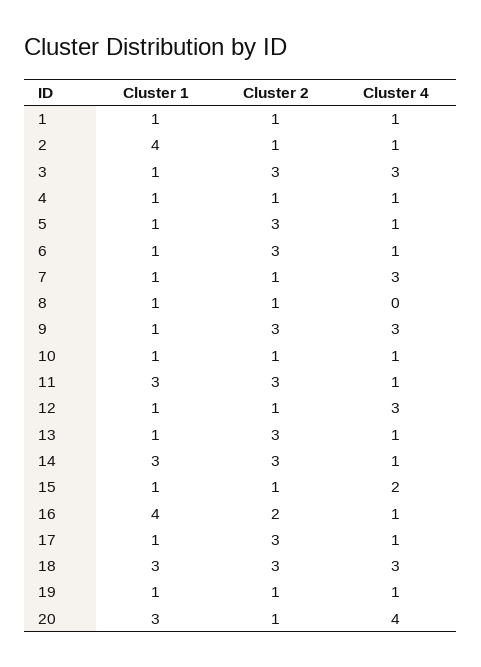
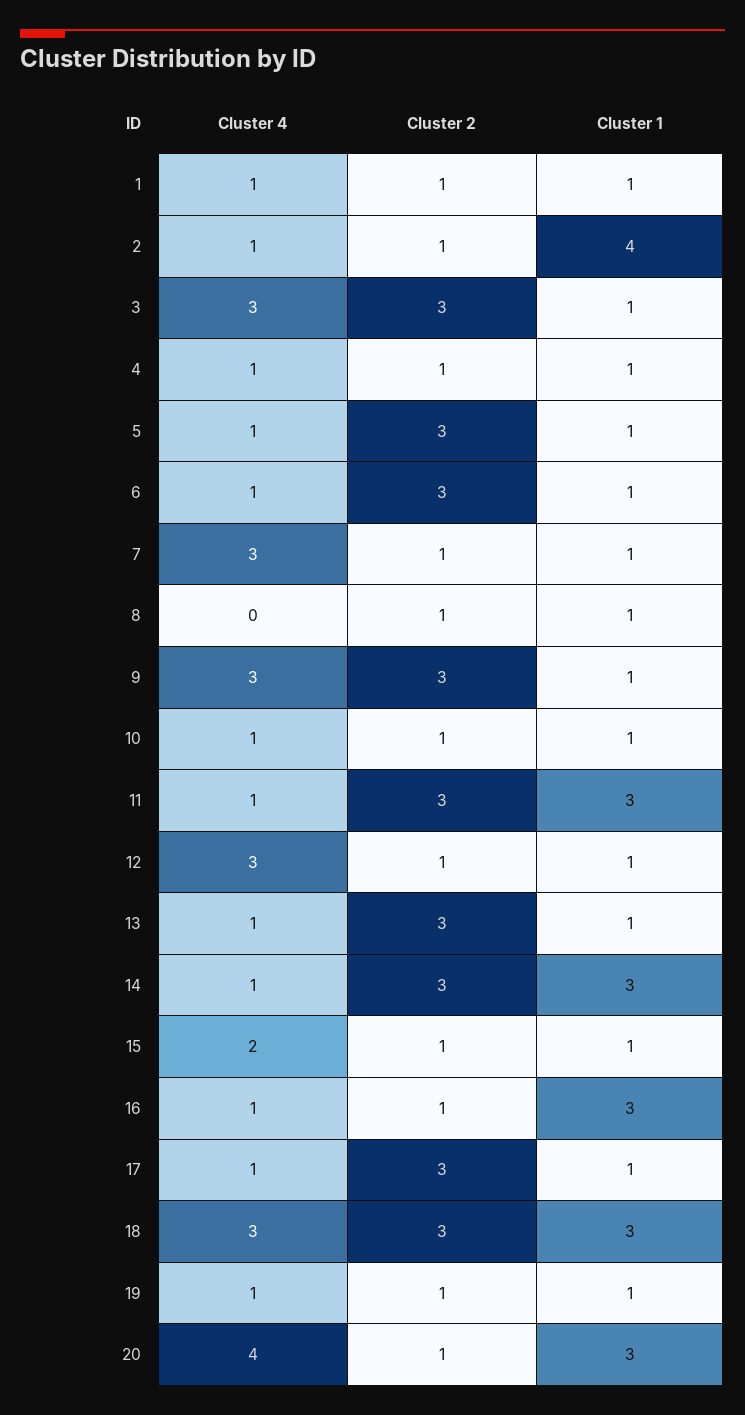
  {
    "Cluster 1": {
      "1": 1,
      "2": 4,
      "3": 1,
      "4": 1,
      "5": 1,
      "6": 1,
      "7": 1,
      "8": 1,
      "9": 1,
      "10": 1,
      "11": 3,
      "12": 1,
      "13": 1,
      "14": 3,
      "15": 1,
-     "16": 4,
+     "16": 3,
      "17": 1,
      "18": 3,
      "19": 1,
      "20": 3
    },
    "Cluster 2": {
      "1": 1,
      "2": 1,
      "3": 3,
      "4": 1,
      "5": 3,
      "6": 3,
      "7": 1,
      "8": 1,
      "9": 3,
      "10": 1,
      "11": 3,
      "12": 1,
      "13": 3,
      "14": 3,
      "15": 1,
-     "16": 2,
+     "16": 1,
      "17": 3,
      "18": 3,
      "19": 1,
      "20": 1
    },
    "Cluster 4": {
      "1": 1,
      "2": 1,
      "3": 3,
      "4": 1,
      "5": 1,
      "6": 1,
      "7": 3,
      "8": 0,
      "9": 3,
      "10": 1,
      "11": 1,
      "12": 3,
      "13": 1,
      "14": 1,
      "15": 2,
      "16": 1,
      "17": 1,
      "18": 3,
      "19": 1,
      "20": 4
    }
  }

